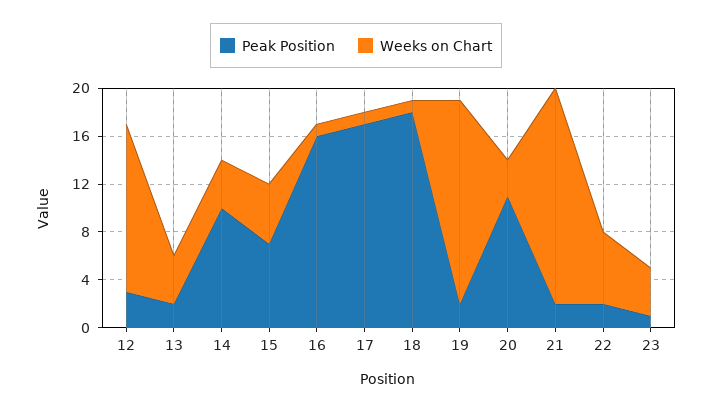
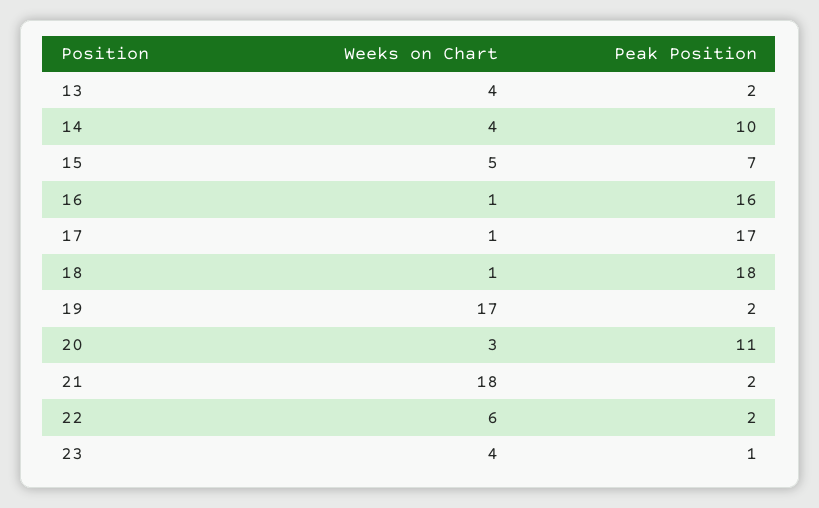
  {
    "Peak Position": {
-     "12": 3,
      "13": 2,
      "14": 10,
      "15": 7,
      "16": 16,
      "17": 17,
      "18": 18,
      "19": 2,
      "20": 11,
      "21": 2,
      "22": 2,
      "23": 1
    },
    "Weeks on Chart": {
-     "12": 14,
      "13": 4,
      "14": 4,
      "15": 5,
      "16": 1,
      "17": 1,
      "18": 1,
      "19": 17,
      "20": 3,
      "21": 18,
      "22": 6,
      "23": 4
    }
  }

